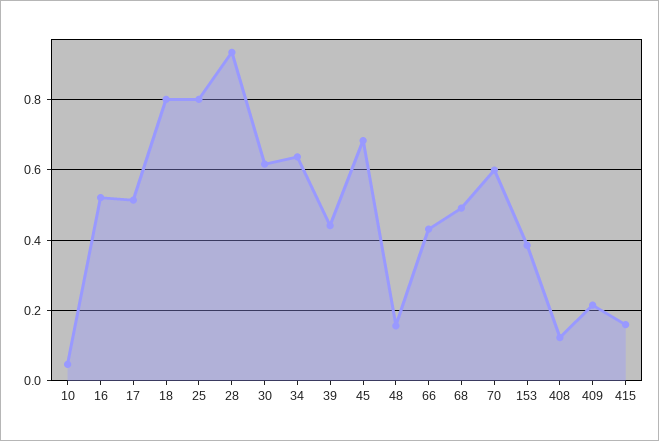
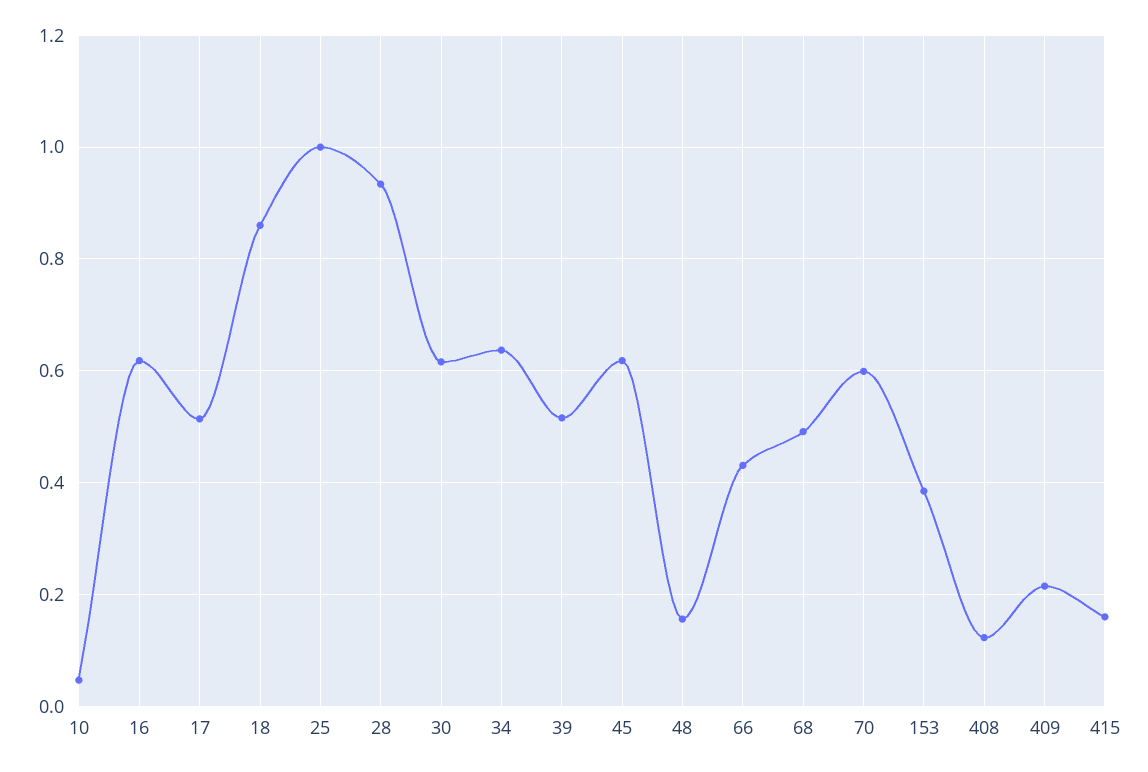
  {
    "10": 0.04,
-   "16": 0.52,
+   "16": 0.62,
    "17": 0.52,
-   "18": 0.8,
+   "18": 0.86,
-   "25": 0.8,
+   "25": 1,
    "28": 0.94,
    "30": 0.62,
    "34": 0.64,
-   "39": 0.44,
+   "39": 0.52,
-   "45": 0.68,
+   "45": 0.62,
    "48": 0.16,
    "66": 0.44,
    "68": 0.5,
    "70": 0.6,
    "153": 0.38,
    "408": 0.12,
    "409": 0.22,
    "415": 0.16
  }

